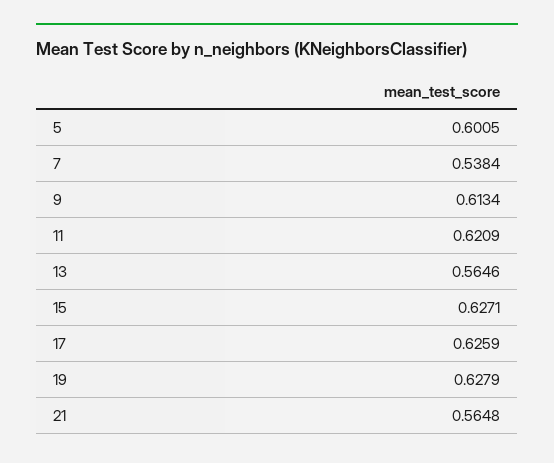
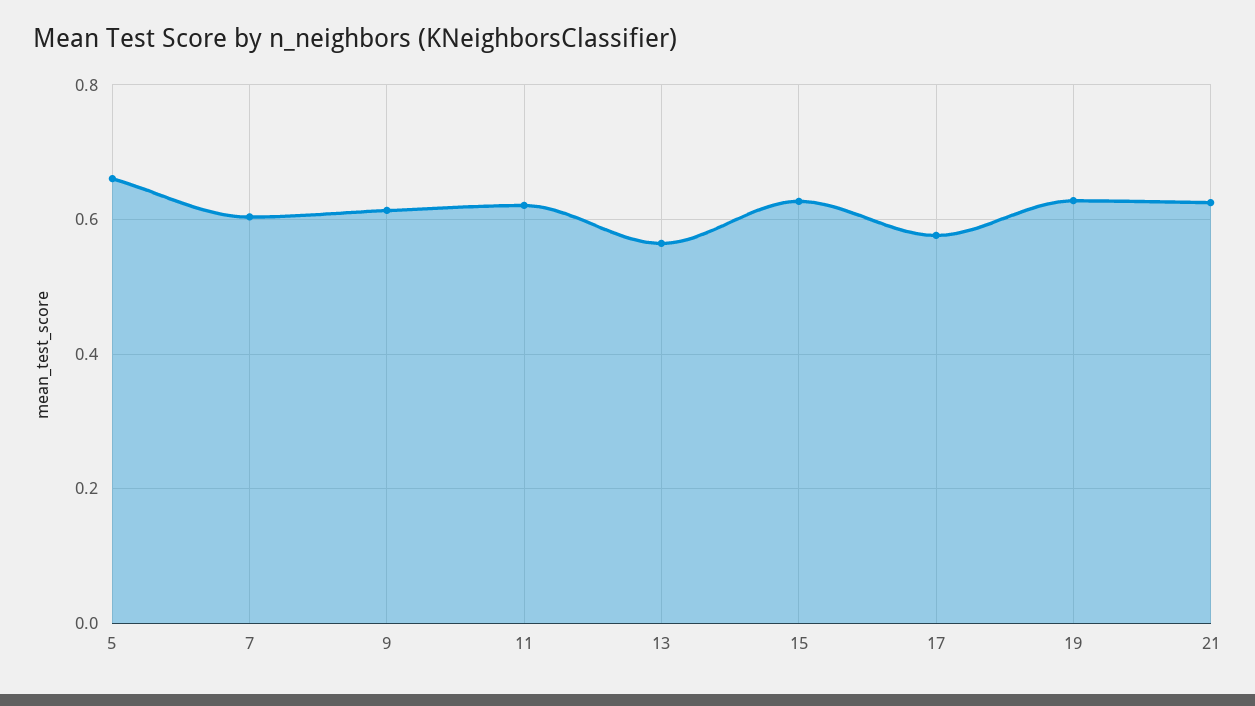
  {
-   "5": 0.6005,
+   "5": 0.66,
-   "7": 0.5384,
+   "7": 0.6,
    "9": 0.6134,
    "11": 0.6209,
    "13": 0.5646,
    "15": 0.6271,
-   "17": 0.6259,
+   "17": 0.58,
    "19": 0.6279,
-   "21": 0.5648
+   "21": 0.62
  }

